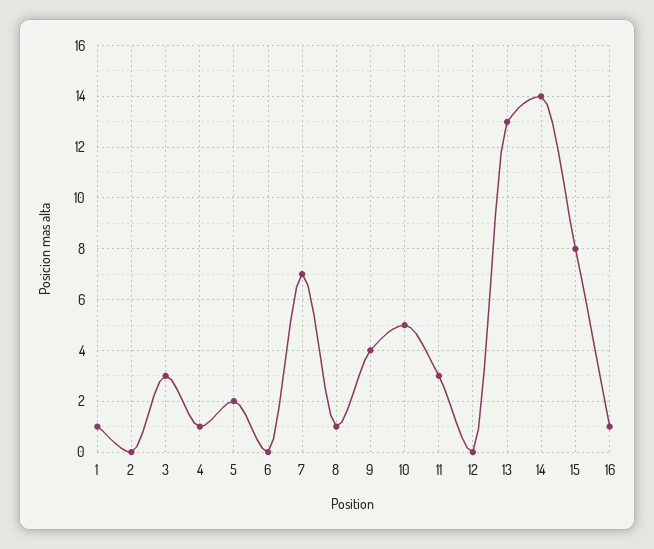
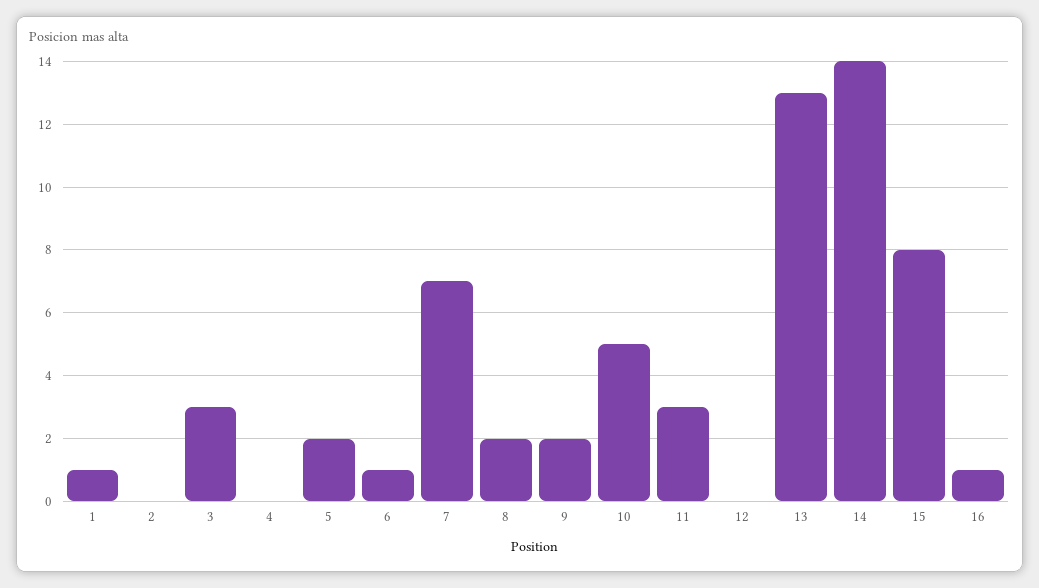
  {
    "1": 1,
    "2": 0,
    "3": 3,
-   "4": 1,
+   "4": 0,
    "5": 2,
-   "6": 0,
+   "6": 1,
    "7": 7,
-   "8": 1,
+   "8": 2,
-   "9": 4,
+   "9": 2,
    "10": 5,
    "11": 3,
    "12": 0,
    "13": 13,
    "14": 14,
    "15": 8,
    "16": 1
  }

